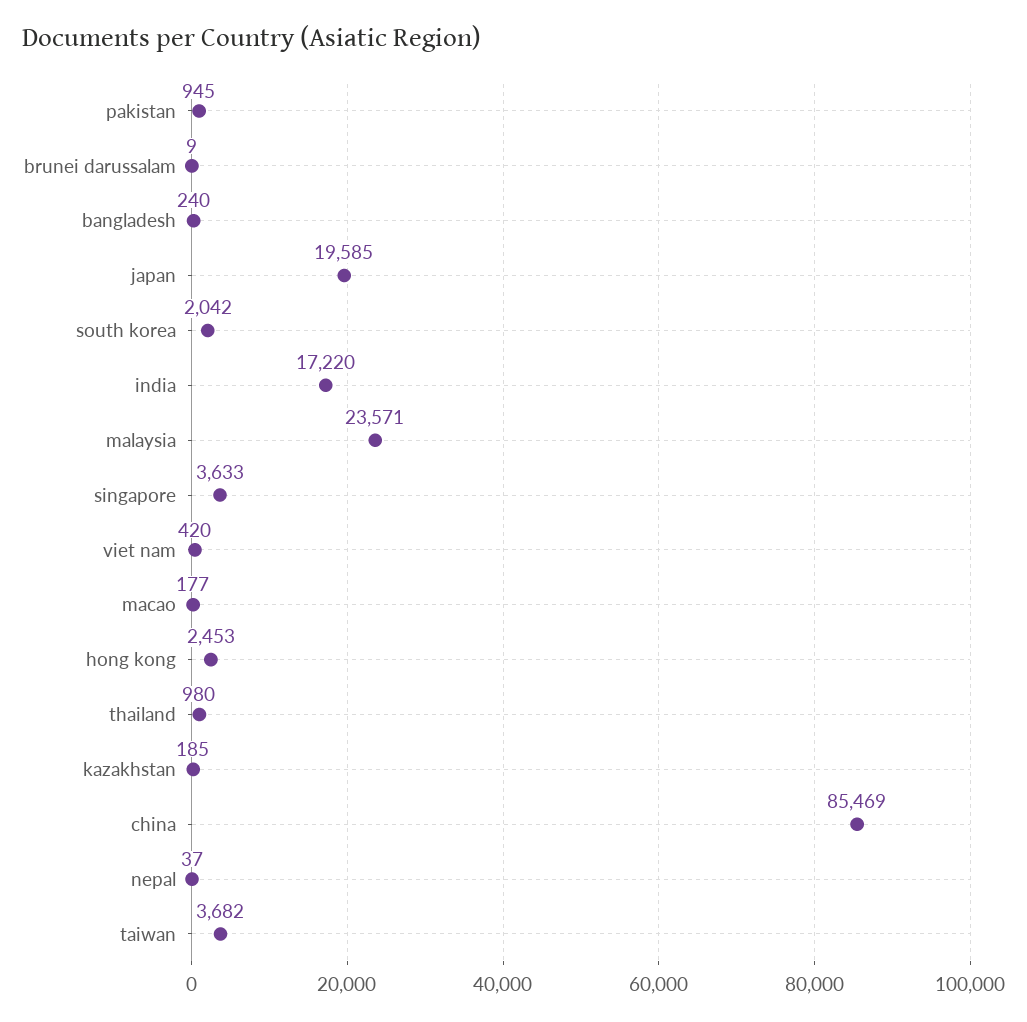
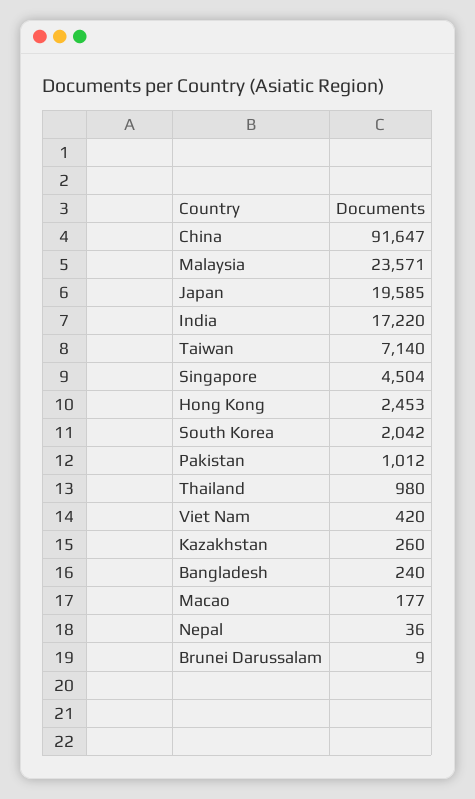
  {
-   "pakistan": 945,
+   "pakistan": 1012,
    "brunei darussalam": 9,
    "bangladesh": 240,
    "japan": 19585,
    "south korea": 2042,
    "india": 17220,
    "malaysia": 23571,
-   "singapore": 3633,
+   "singapore": 4504,
    "viet nam": 420,
    "macao": 177,
    "hong kong": 2453,
    "thailand": 980,
-   "kazakhstan": 185,
+   "kazakhstan": 260,
-   "china": 85469,
+   "china": 91647,
-   "nepal": 37,
+   "nepal": 36,
-   "taiwan": 3682
+   "taiwan": 7140
  }

